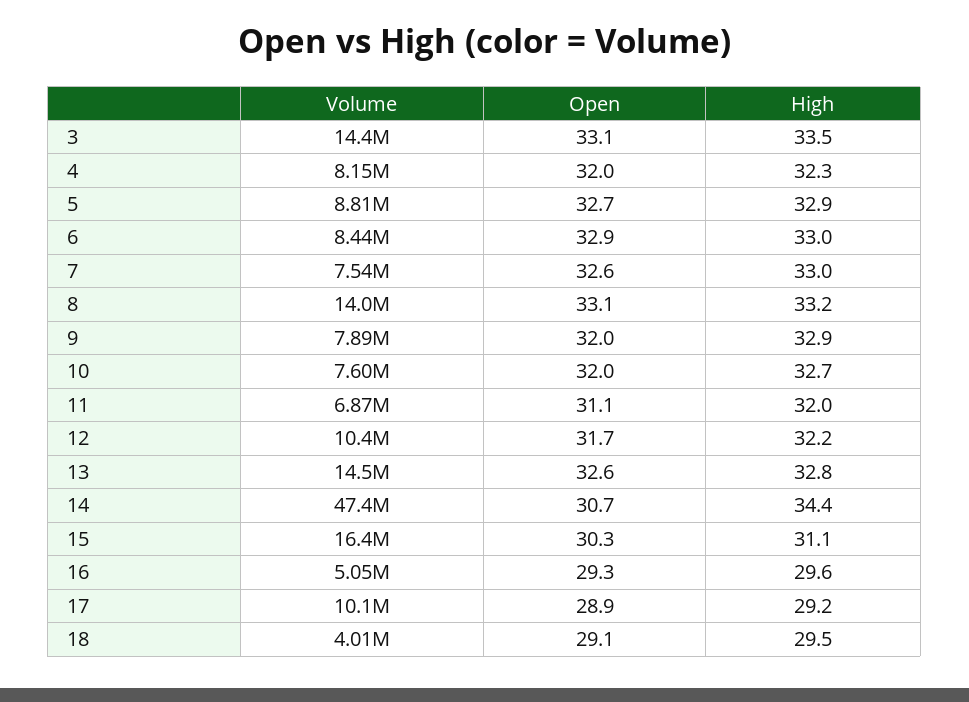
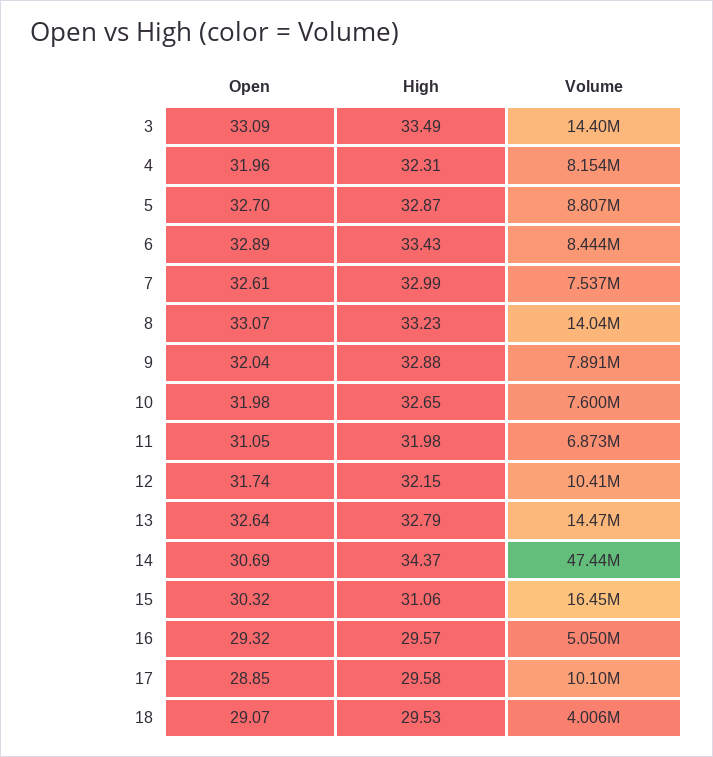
  {
    "Volume": {
      "3": 14400000,
      "4": 8154000,
      "5": 8807000,
      "6": 8444000,
      "7": 7537000,
      "8": 14040000,
      "9": 7891000,
      "10": 7600000,
      "11": 6873000,
      "12": 10410000,
      "13": 14470000,
      "14": 47440000,
      "15": 16450000,
      "16": 5050000,
      "17": 10100000,
      "18": 4006000
    },
    "Open": {
      "3": 33.09,
      "4": 31.96,
      "5": 32.7,
      "6": 32.89,
      "7": 32.61,
      "8": 33.07,
      "9": 32.04,
      "10": 31.98,
      "11": 31.05,
      "12": 31.74,
      "13": 32.64,
      "14": 30.69,
      "15": 30.32,
      "16": 29.32,
      "17": 28.85,
      "18": 29.07
    },
    "High": {
      "3": 33.49,
      "4": 32.31,
      "5": 32.87,
-     "6": 33,
+     "6": 33.43,
      "7": 32.99,
      "8": 33.23,
      "9": 32.88,
      "10": 32.65,
      "11": 31.98,
      "12": 32.15,
      "13": 32.79,
      "14": 34.37,
      "15": 31.06,
      "16": 29.57,
-     "17": 29.2,
+     "17": 29.58,
      "18": 29.53
    }
  }

